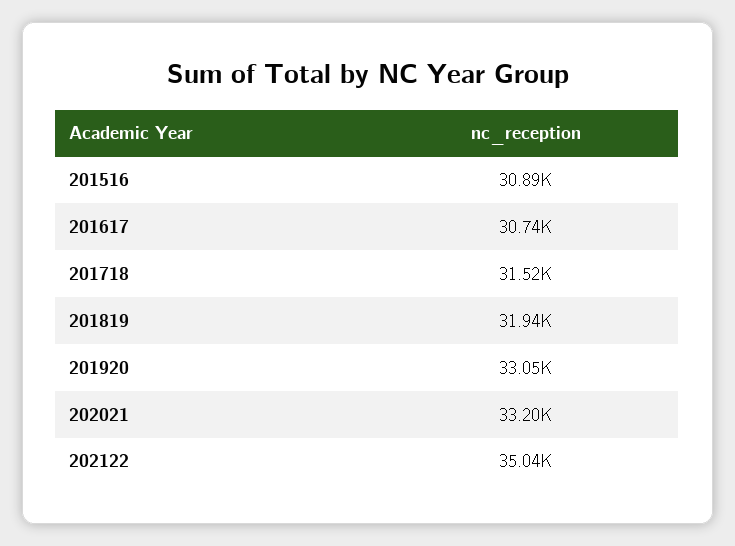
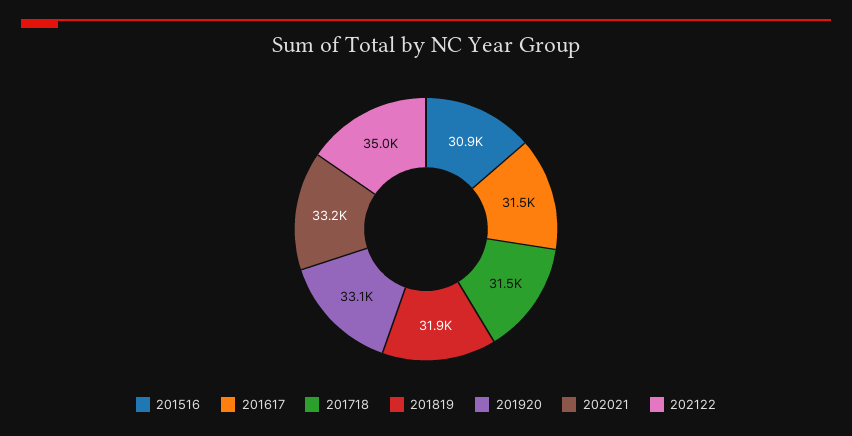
  {
    "201516": 30890,
-   "201617": 30740,
+   "201617": 31500,
    "201718": 31520,
    "201819": 31940,
    "201920": 33050,
    "202021": 33200,
    "202122": 35040
  }

